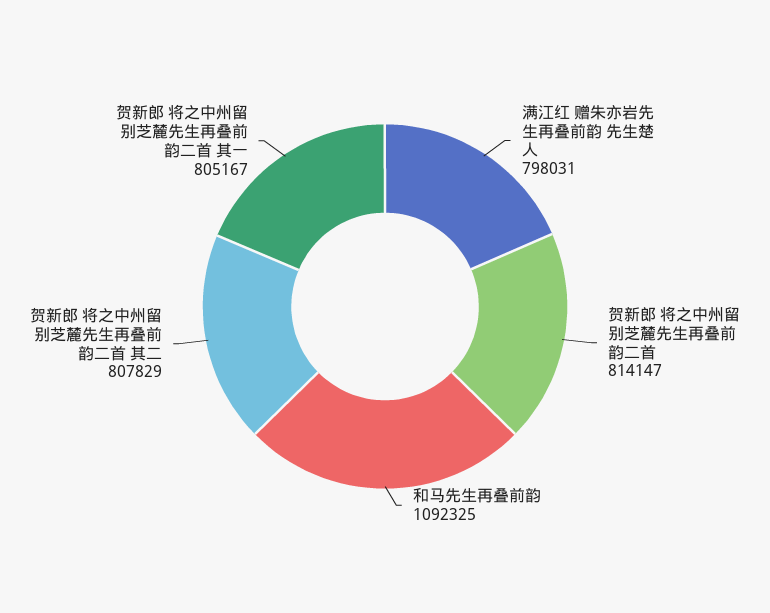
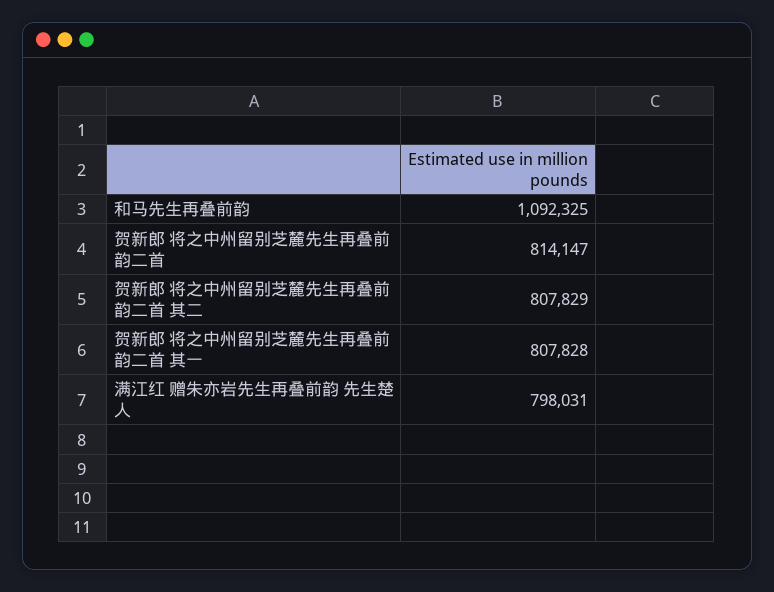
  {
    "满江红 赠朱亦岩先生再叠前韵 先生楚人": 798031,
    "贺新郎 将之中州留别芝麓先生再叠前韵二首": 814147,
    "和马先生再叠前韵": 1092325,
    "贺新郎 将之中州留别芝麓先生再叠前韵二首 其二": 807829,
-   "贺新郎 将之中州留别芝麓先生再叠前韵二首 其一": 805167
+   "贺新郎 将之中州留别芝麓先生再叠前韵二首 其一": 807828
  }

